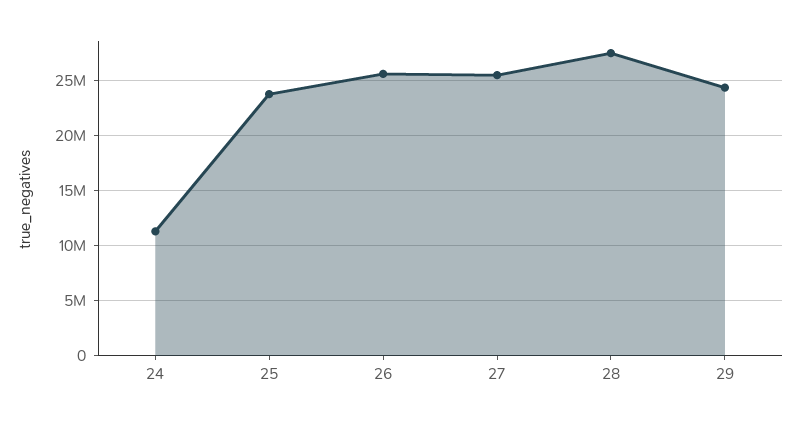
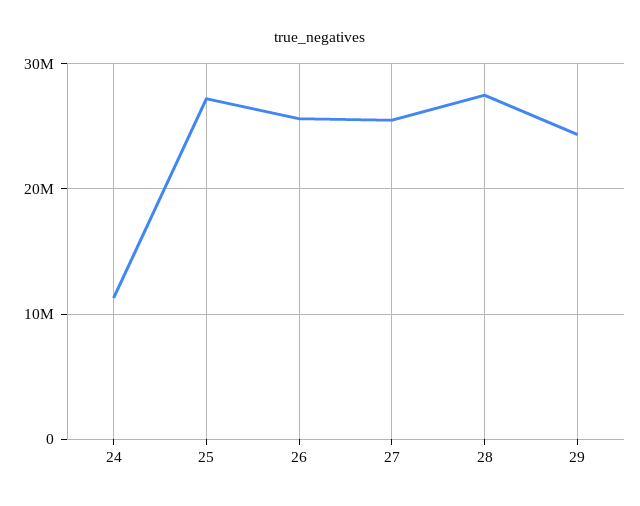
  {
    "24": 11000000,
-   "25": 24000000,
+   "25": 27000000,
    "26": 26000000,
    "27": 25000000,
    "28": 27000000,
    "29": 24000000
  }

